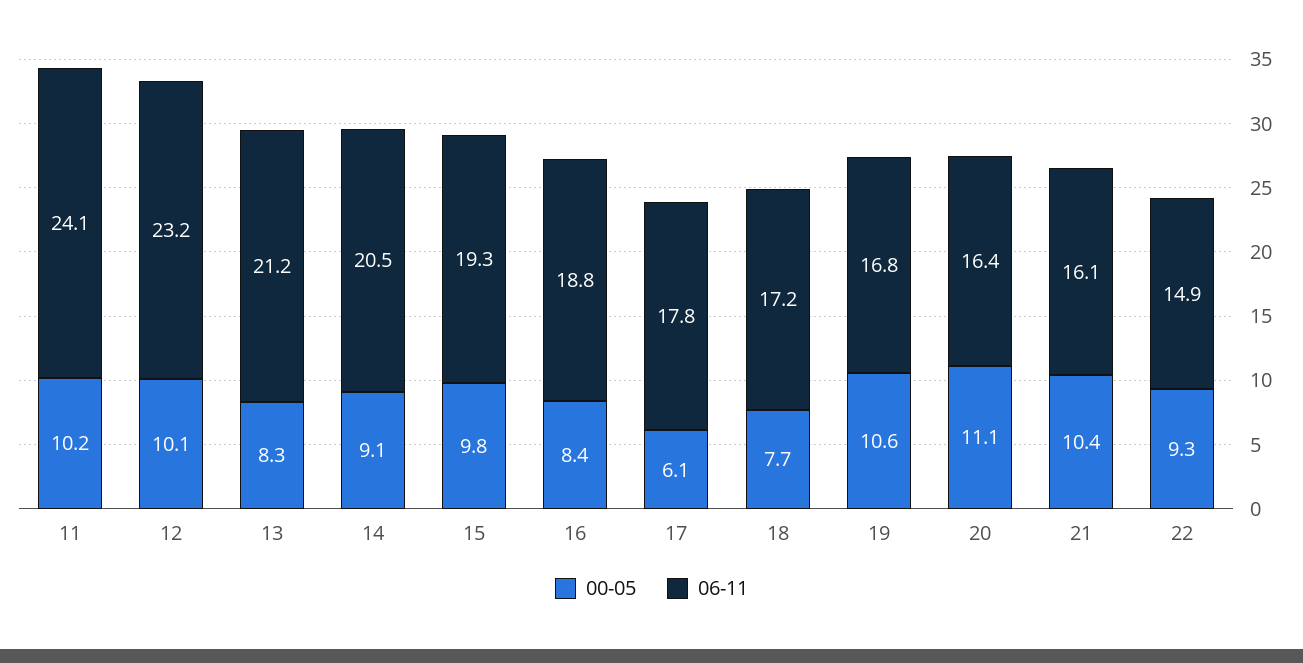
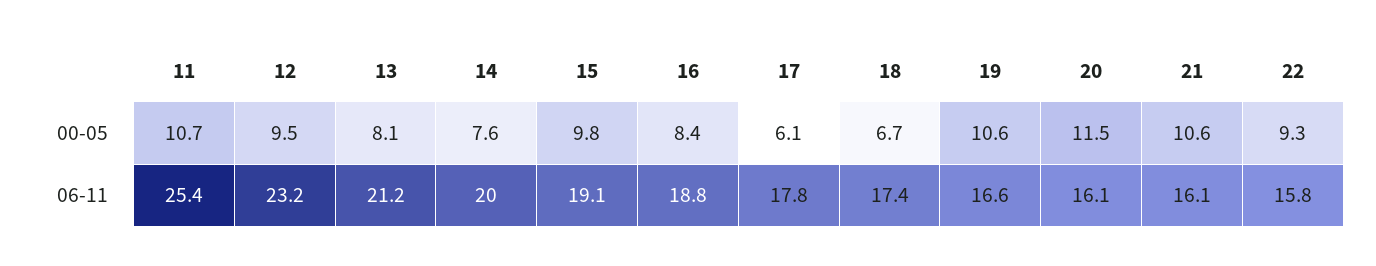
  {
    "00-05": {
-     "11": 10.2,
+     "11": 10.7,
-     "12": 10.1,
+     "12": 9.5,
-     "13": 8.3,
+     "13": 8.1,
-     "14": 9.1,
+     "14": 7.6,
      "15": 9.8,
      "16": 8.4,
      "17": 6.1,
-     "18": 7.7,
+     "18": 6.7,
      "19": 10.6,
-     "20": 11.1,
+     "20": 11.5,
-     "21": 10.4,
+     "21": 10.6,
      "22": 9.3
    },
    "06-11": {
-     "11": 24.1,
+     "11": 25.4,
      "12": 23.2,
      "13": 21.2,
-     "14": 20.5,
+     "14": 20,
-     "15": 19.3,
+     "15": 19.1,
      "16": 18.8,
      "17": 17.8,
-     "18": 17.2,
+     "18": 17.4,
-     "19": 16.8,
+     "19": 16.6,
-     "20": 16.4,
+     "20": 16.1,
      "21": 16.1,
-     "22": 14.9
+     "22": 15.8
    }
  }

